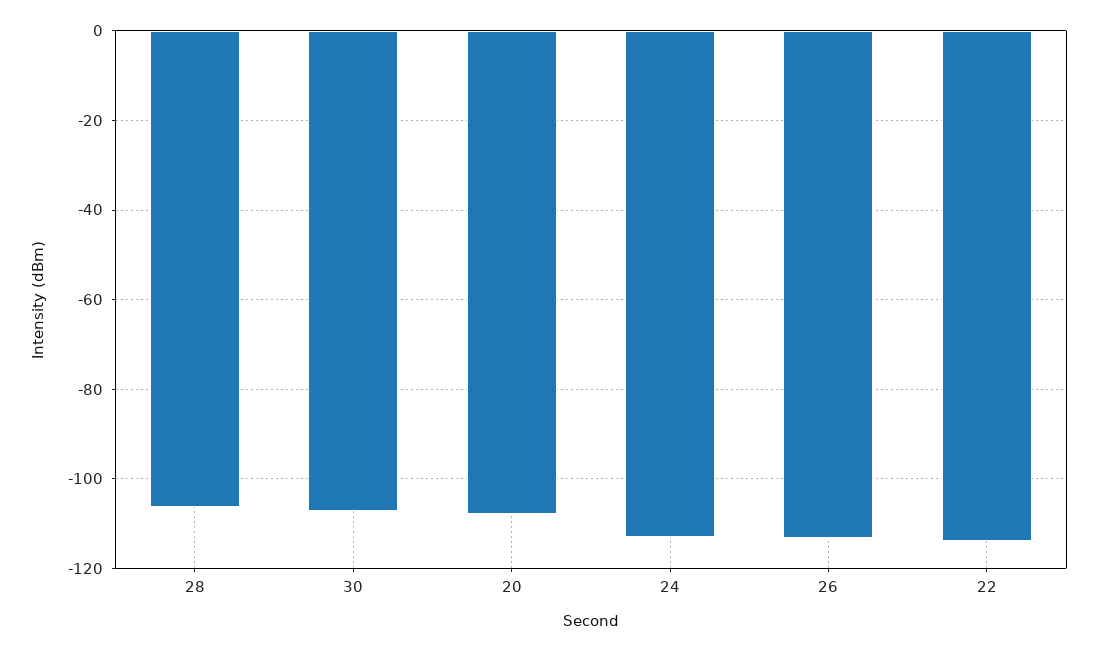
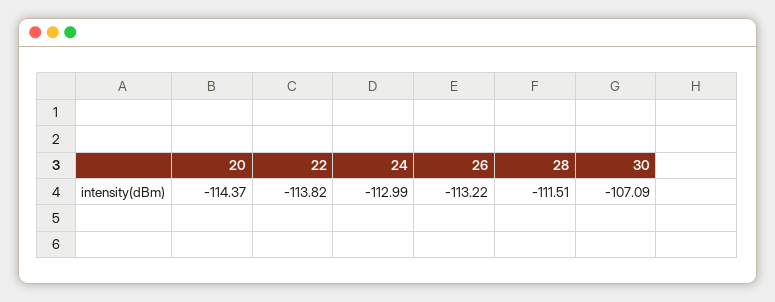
  {
-   "28": -106,
+   "28": -111.51,
    "30": -107.09,
-   "20": -108,
+   "20": -114.37,
    "24": -112.99,
    "26": -113.22,
    "22": -113.82
  }

